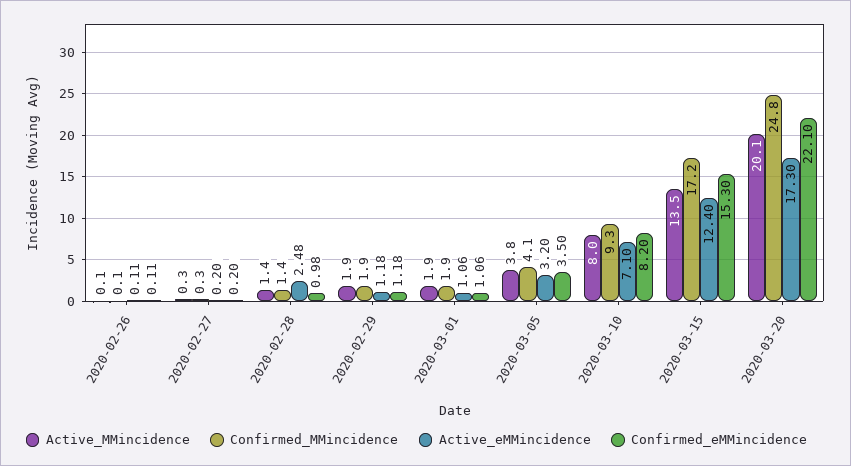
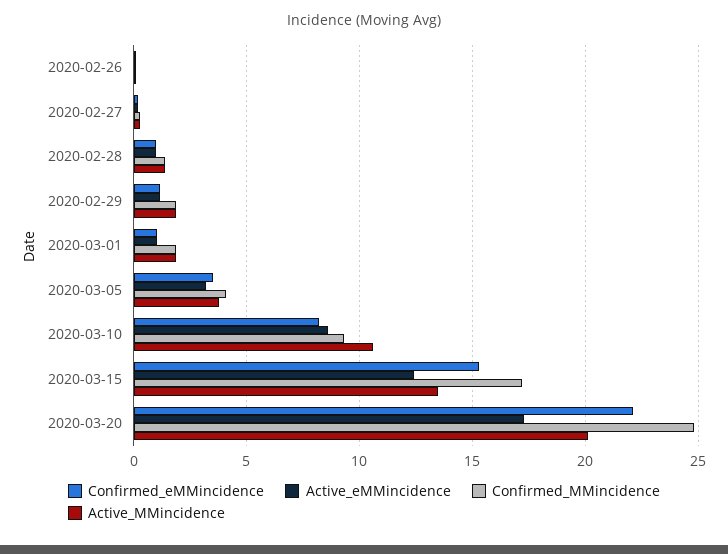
  {
    "Active_MMincidence": {
      "2020-02-26": 0.1,
      "2020-02-27": 0.3,
      "2020-02-28": 1.4,
      "2020-02-29": 1.9,
      "2020-03-01": 1.9,
      "2020-03-05": 3.8,
-     "2020-03-10": 8,
+     "2020-03-10": 10.5,
      "2020-03-15": 13.5,
      "2020-03-20": 20.1
    },
    "Confirmed_MMincidence": {
      "2020-02-26": 0.1,
      "2020-02-27": 0.3,
      "2020-02-28": 1.4,
      "2020-02-29": 1.9,
      "2020-03-01": 1.9,
      "2020-03-05": 4.1,
      "2020-03-10": 9.3,
      "2020-03-15": 17.2,
      "2020-03-20": 24.8
    },
    "Active_eMMincidence": {
      "2020-02-26": 0.11,
      "2020-02-27": 0.2,
-     "2020-02-28": 2.48,
+     "2020-02-28": 1,
      "2020-02-29": 1.18,
      "2020-03-01": 1.06,
      "2020-03-05": 3.2,
-     "2020-03-10": 7.1,
+     "2020-03-10": 8.5,
      "2020-03-15": 12.4,
      "2020-03-20": 17.3
    },
    "Confirmed_eMMincidence": {
      "2020-02-26": 0.11,
      "2020-02-27": 0.2,
      "2020-02-28": 0.98,
      "2020-02-29": 1.18,
      "2020-03-01": 1.06,
      "2020-03-05": 3.5,
      "2020-03-10": 8.2,
      "2020-03-15": 15.3,
      "2020-03-20": 22.1
    }
  }

